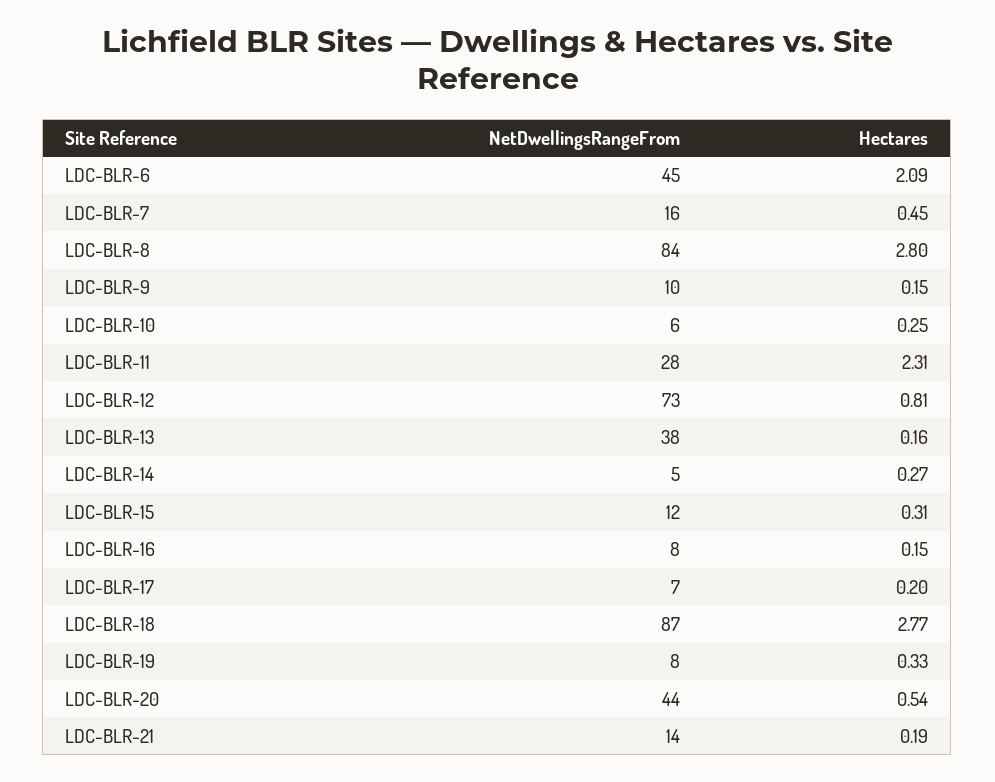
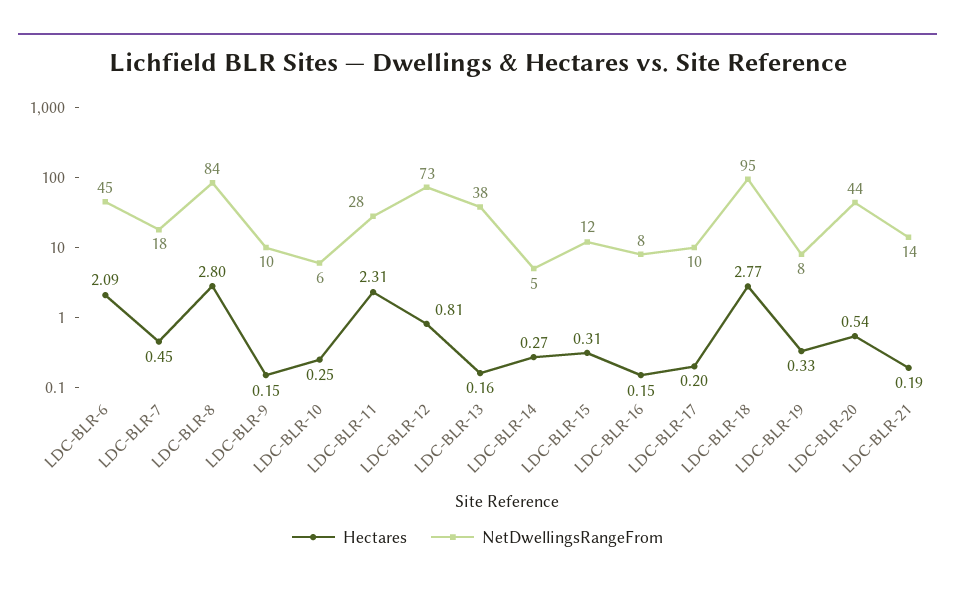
  {
    "NetDwellingsRangeFrom": {
      "LDC-BLR-6": 45,
-     "LDC-BLR-7": 16,
+     "LDC-BLR-7": 18,
      "LDC-BLR-8": 84,
      "LDC-BLR-9": 10,
      "LDC-BLR-10": 6,
      "LDC-BLR-11": 28,
      "LDC-BLR-12": 73,
      "LDC-BLR-13": 38,
      "LDC-BLR-14": 5,
      "LDC-BLR-15": 12,
      "LDC-BLR-16": 8,
-     "LDC-BLR-17": 7,
+     "LDC-BLR-17": 10,
-     "LDC-BLR-18": 87,
+     "LDC-BLR-18": 95,
      "LDC-BLR-19": 8,
      "LDC-BLR-20": 44,
      "LDC-BLR-21": 14
    },
    "Hectares": {
      "LDC-BLR-6": 2.09,
      "LDC-BLR-7": 0.45,
      "LDC-BLR-8": 2.8,
      "LDC-BLR-9": 0.15,
      "LDC-BLR-10": 0.25,
      "LDC-BLR-11": 2.31,
      "LDC-BLR-12": 0.81,
      "LDC-BLR-13": 0.16,
      "LDC-BLR-14": 0.27,
      "LDC-BLR-15": 0.31,
      "LDC-BLR-16": 0.15,
      "LDC-BLR-17": 0.2,
      "LDC-BLR-18": 2.77,
      "LDC-BLR-19": 0.33,
      "LDC-BLR-20": 0.54,
      "LDC-BLR-21": 0.19
    }
  }

